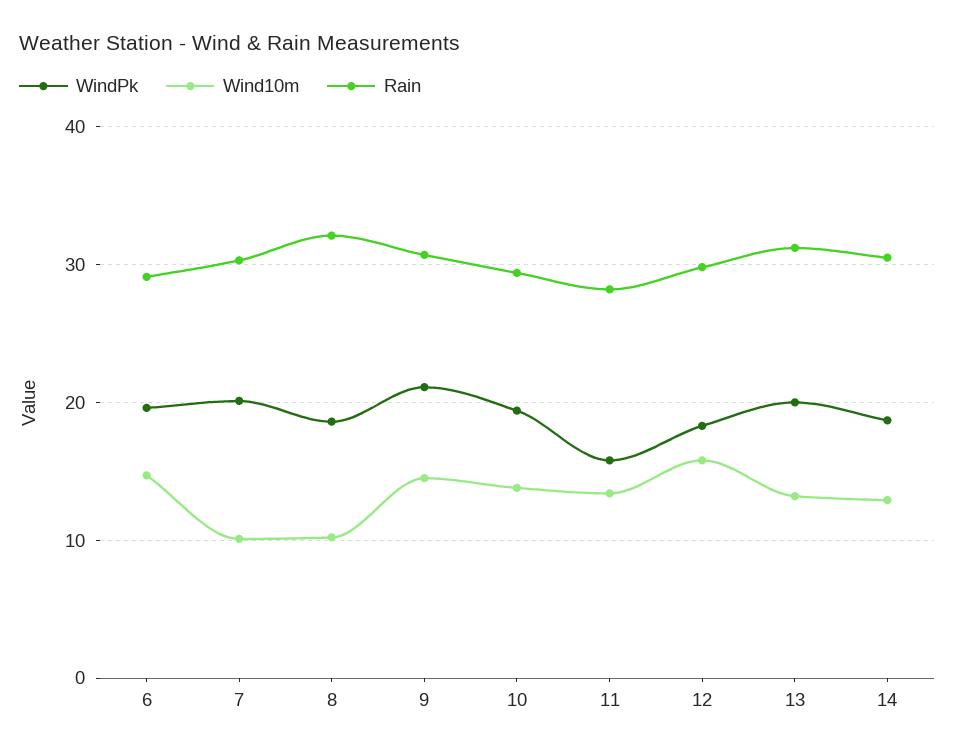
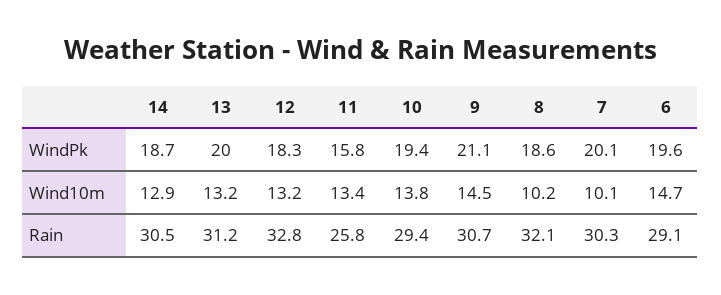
  {
    "WindPk": {
      "6": 19.6,
      "7": 20.1,
      "8": 18.6,
      "9": 21.1,
      "10": 19.4,
      "11": 15.8,
      "12": 18.3,
      "13": 20,
      "14": 18.7
    },
    "Wind10m": {
      "6": 14.7,
      "7": 10.1,
      "8": 10.2,
      "9": 14.5,
      "10": 13.8,
      "11": 13.4,
-     "12": 16,
+     "12": 13.2,
      "13": 13.2,
      "14": 12.9
    },
    "Rain": {
      "6": 29.1,
      "7": 30.3,
      "8": 32.1,
      "9": 30.7,
      "10": 29.4,
-     "11": 28,
+     "11": 25.8,
-     "12": 30,
+     "12": 32.8,
      "13": 31.2,
      "14": 30.5
    }
  }

